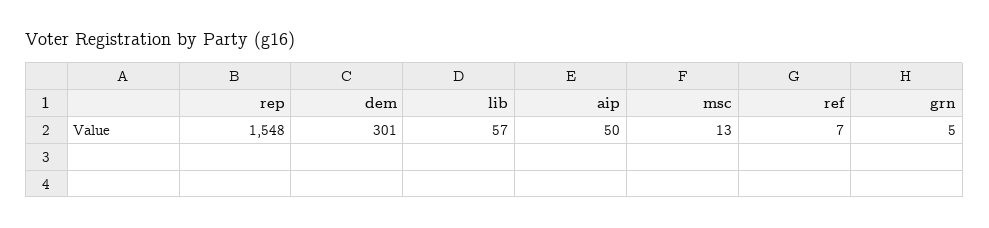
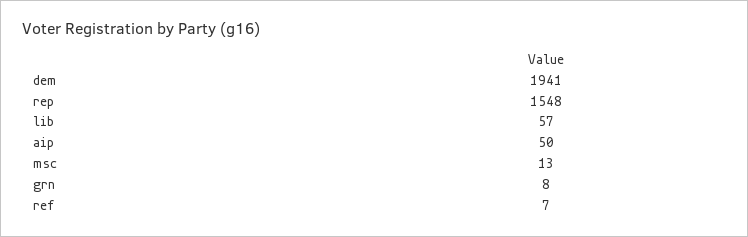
  {
    "rep": 1548,
-   "dem": 301,
+   "dem": 1941,
    "lib": 57,
    "aip": 50,
    "msc": 13,
    "ref": 7,
-   "grn": 5
+   "grn": 8
  }

